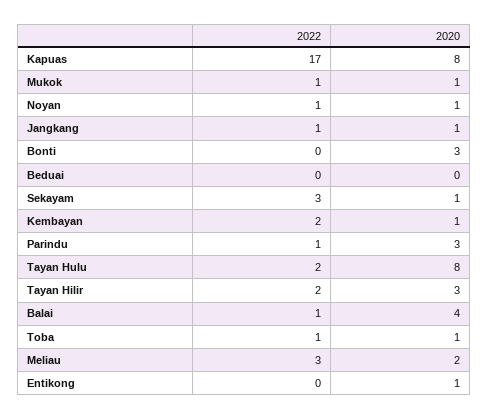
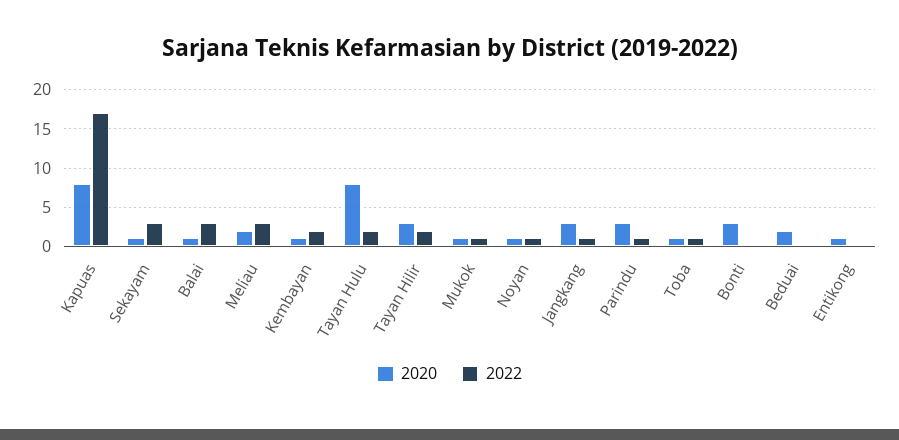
  {
    "2022": {
      "Kapuas": 17,
      "Mukok": 1,
      "Noyan": 1,
      "Jangkang": 1,
      "Bonti": 0,
      "Beduai": 0,
      "Sekayam": 3,
      "Kembayan": 2,
      "Parindu": 1,
      "Tayan Hulu": 2,
      "Tayan Hilir": 2,
-     "Balai": 1,
+     "Balai": 3,
      "Toba": 1,
      "Meliau": 3,
      "Entikong": 0
    },
    "2020": {
      "Kapuas": 8,
      "Mukok": 1,
      "Noyan": 1,
-     "Jangkang": 1,
+     "Jangkang": 3,
      "Bonti": 3,
-     "Beduai": 0,
+     "Beduai": 2,
      "Sekayam": 1,
      "Kembayan": 1,
      "Parindu": 3,
      "Tayan Hulu": 8,
      "Tayan Hilir": 3,
-     "Balai": 4,
+     "Balai": 1,
      "Toba": 1,
      "Meliau": 2,
      "Entikong": 1
    }
  }

